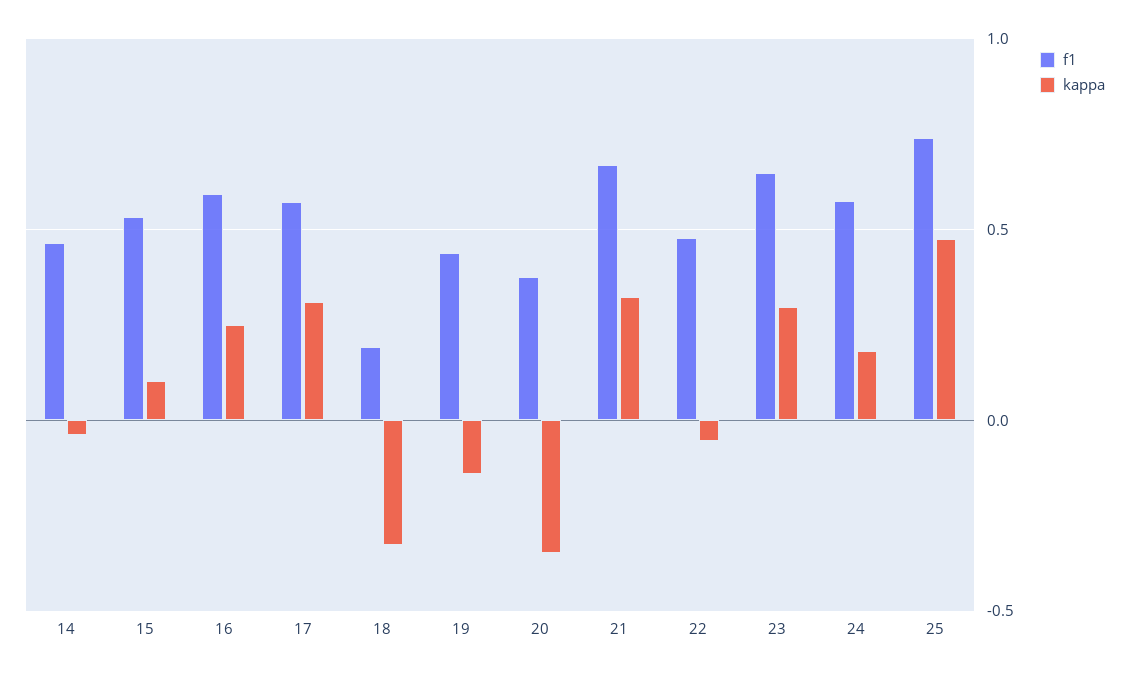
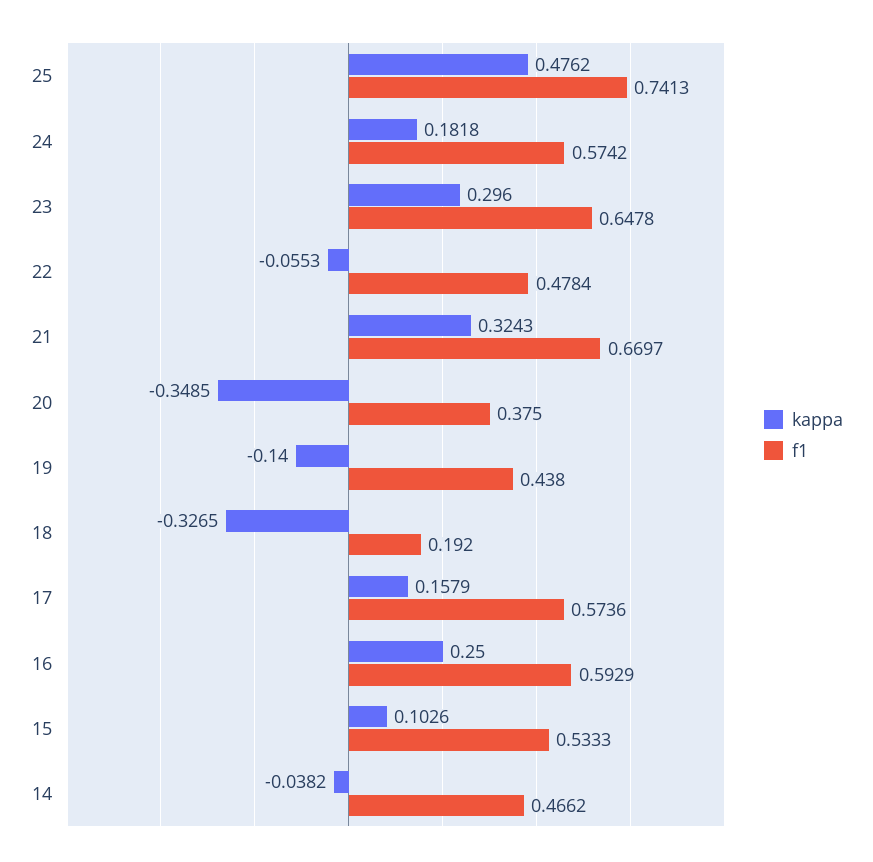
  {
    "f1": {
      "14": 0.4662,
      "15": 0.5333,
      "16": 0.5929,
      "17": 0.5736,
      "18": 0.192,
      "19": 0.438,
      "20": 0.375,
      "21": 0.6697,
      "22": 0.4784,
      "23": 0.6478,
      "24": 0.5742,
      "25": 0.7413
    },
    "kappa": {
      "14": -0.0382,
      "15": 0.1026,
      "16": 0.25,
-     "17": 0.3,
+     "17": 0.1579,
      "18": -0.3265,
      "19": -0.14,
      "20": -0.3485,
      "21": 0.3243,
      "22": -0.0553,
      "23": 0.296,
      "24": 0.1818,
      "25": 0.4762
    }
  }

